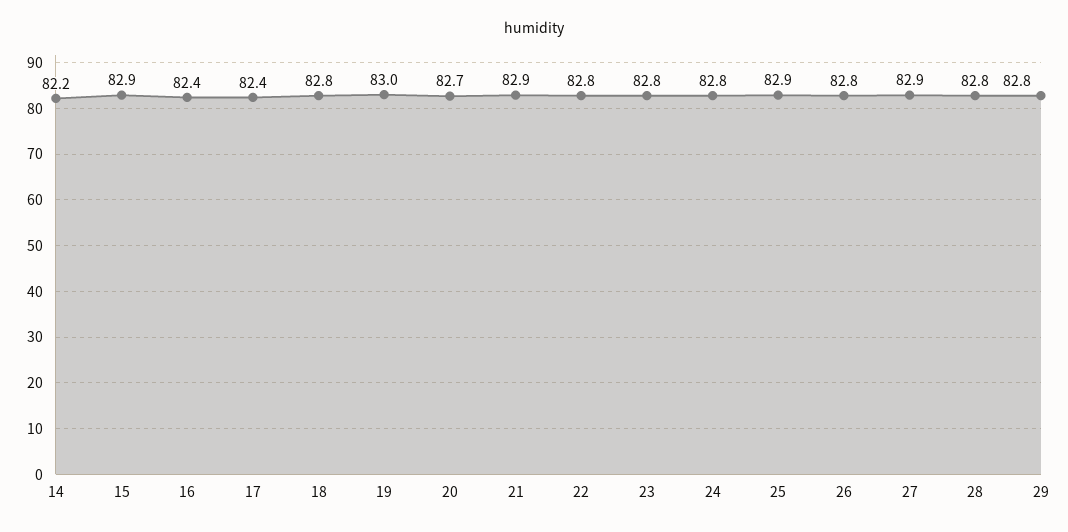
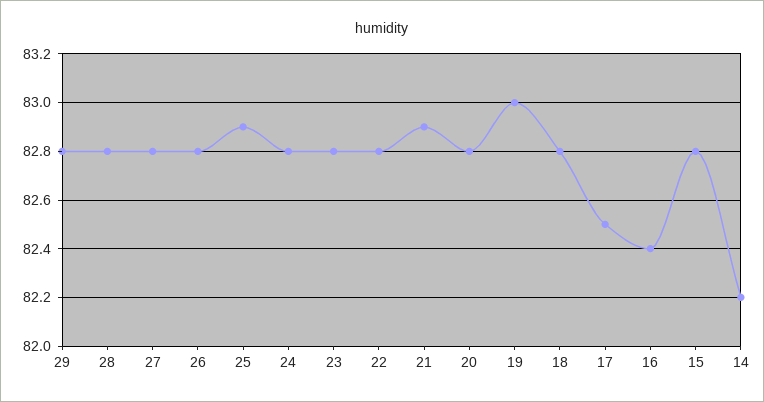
  {
    "14": 82.2,
-   "15": 82.9,
+   "15": 82.8,
    "16": 82.4,
-   "17": 82.4,
+   "17": 82.5,
    "18": 82.8,
    "19": 83,
-   "20": 82.7,
+   "20": 82.8,
    "21": 82.9,
    "22": 82.8,
    "23": 82.8,
    "24": 82.8,
    "25": 82.9,
    "26": 82.8,
-   "27": 82.9,
+   "27": 82.8,
    "28": 82.8,
    "29": 82.8
  }

